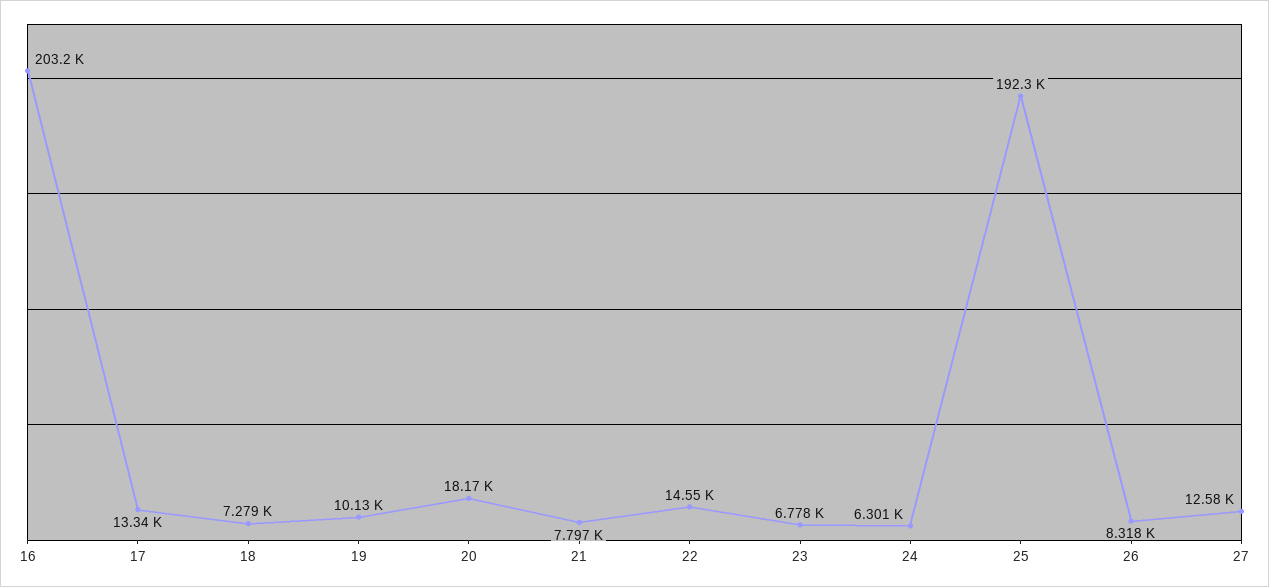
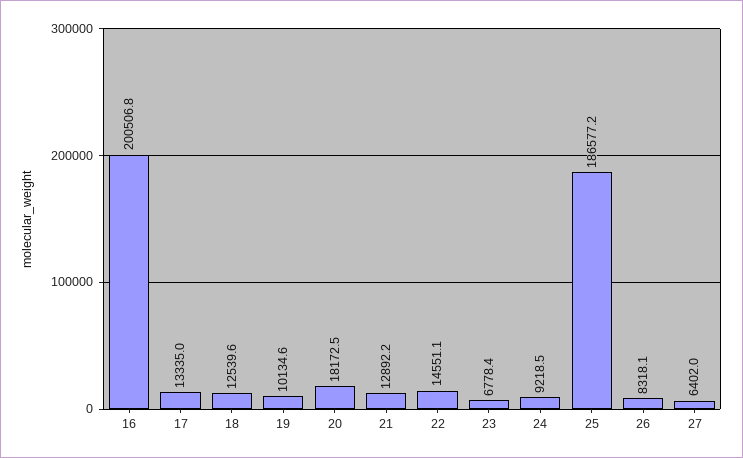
  {
-   "16": 203200,
+   "16": 200506.8,
    "17": 13335,
-   "18": 7279,
+   "18": 12539.6,
    "19": 10134.6,
    "20": 18172.5,
-   "21": 7797,
+   "21": 12892.2,
    "22": 14551.1,
    "23": 6778.4,
-   "24": 6301,
+   "24": 9218.5,
-   "25": 192300,
+   "25": 186577.2,
    "26": 8318.1,
-   "27": 12580
+   "27": 6402
  }

